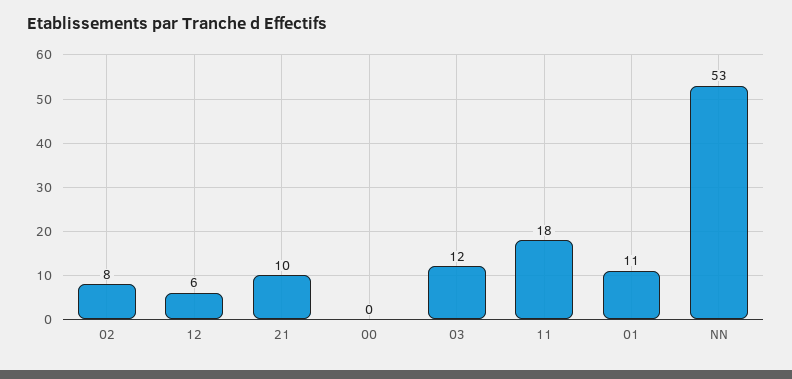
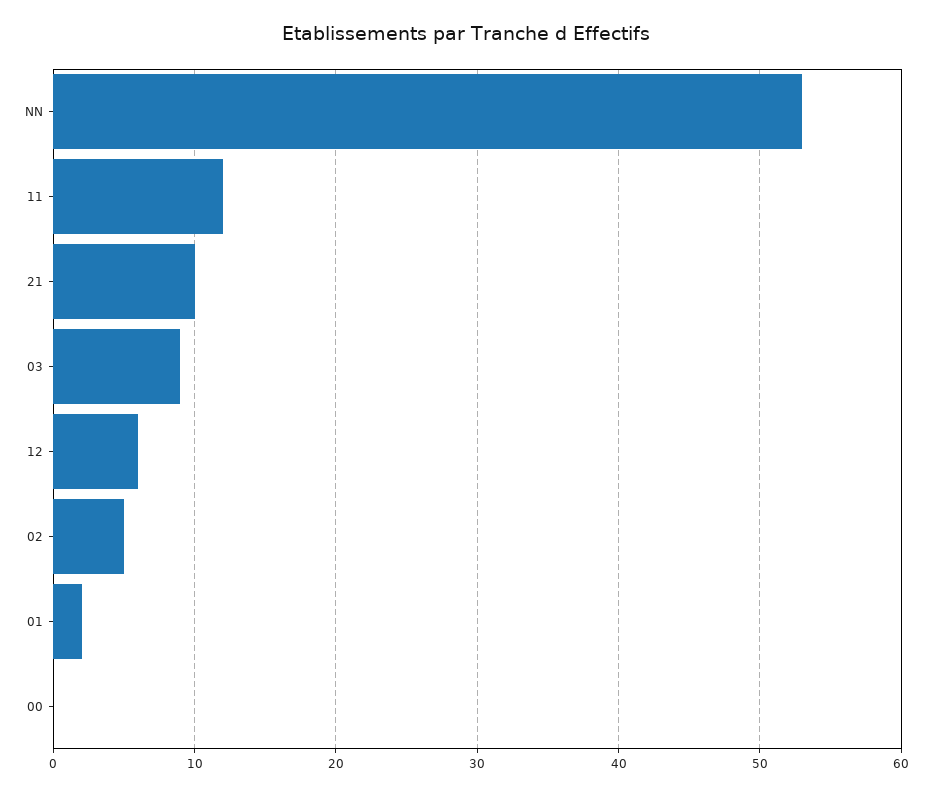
  {
-   "02": 8,
+   "02": 5,
    "12": 6,
    "21": 10,
    "00": 0,
-   "03": 12,
+   "03": 9,
-   "11": 18,
+   "11": 12,
-   "01": 11,
+   "01": 2,
    "NN": 53
  }

